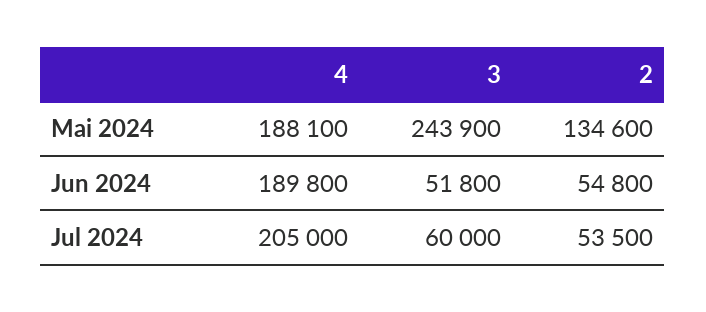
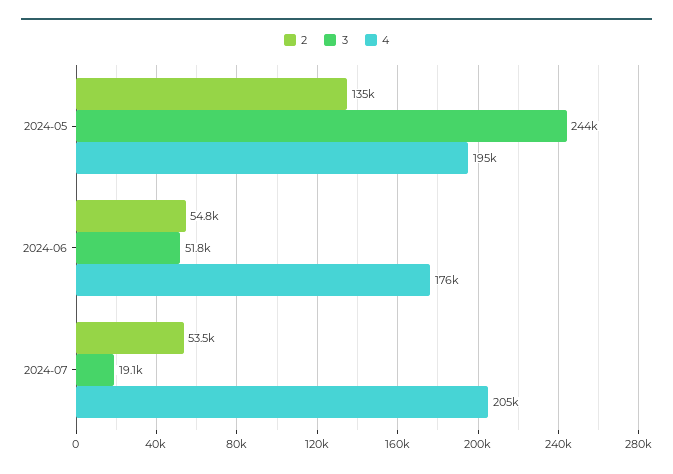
  {
    "4": {
-     "Mai 2024": 188100,
+     "Mai 2024": 195000,
-     "Jun 2024": 189800,
+     "Jun 2024": 176000,
      "Jul 2024": 205000
    },
    "3": {
      "Mai 2024": 243900,
      "Jun 2024": 51800,
-     "Jul 2024": 60000
+     "Jul 2024": 19100
    },
    "2": {
      "Mai 2024": 134600,
      "Jun 2024": 54800,
      "Jul 2024": 53500
    }
  }

